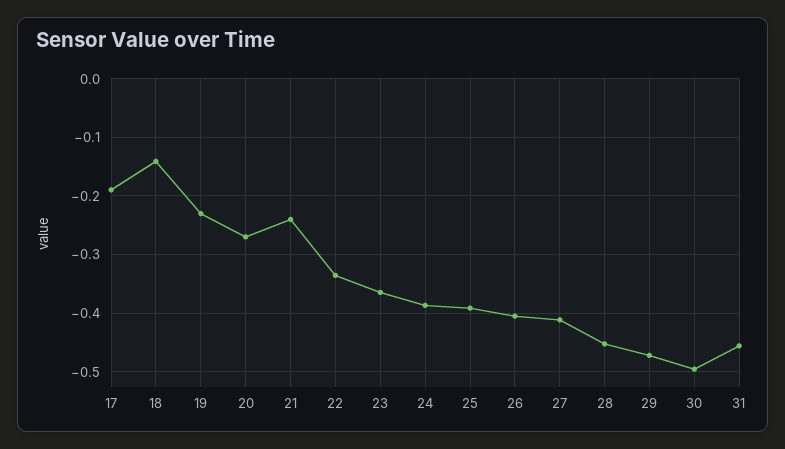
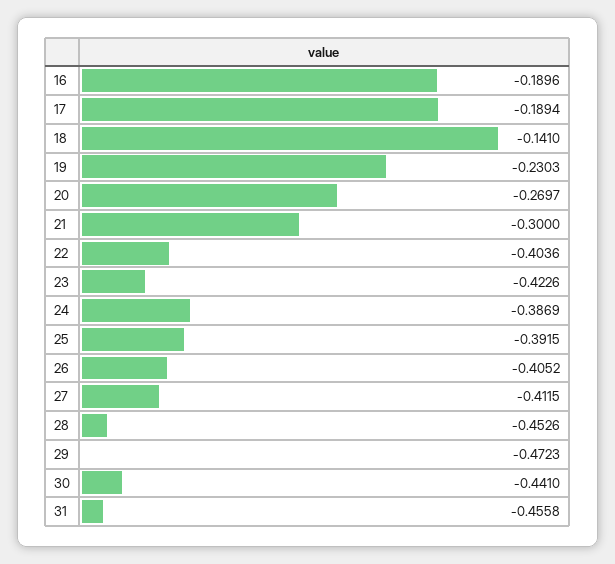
  {
    "17": -0.1894,
    "18": -0.141,
    "19": -0.2303,
    "20": -0.2697,
-   "21": -0.24,
+   "21": -0.3,
-   "22": -0.34,
+   "22": -0.4036,
-   "23": -0.36,
+   "23": -0.4226,
    "24": -0.3869,
    "25": -0.3915,
    "26": -0.4052,
    "27": -0.4115,
    "28": -0.4526,
    "29": -0.4723,
-   "30": -0.5,
+   "30": -0.441,
-   "31": -0.4558
+   "31": -0.4558,
+   "16": -0.1896
  }

